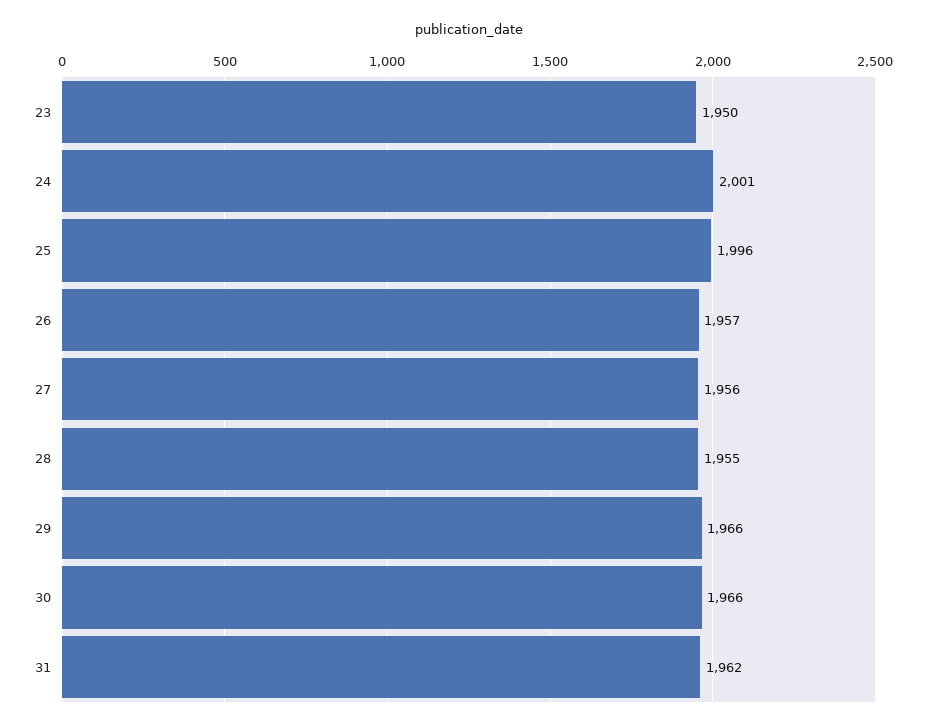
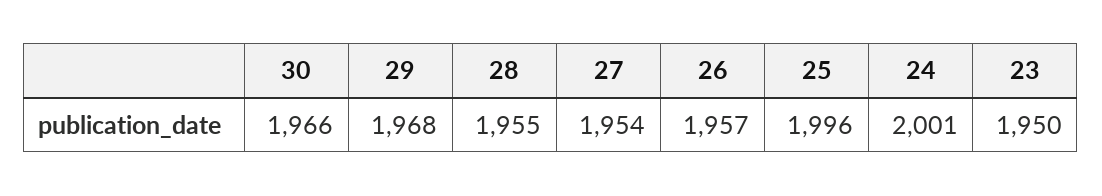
  {
    "23": 1950,
    "24": 2001,
    "25": 1996,
    "26": 1957,
-   "27": 1956,
+   "27": 1954,
    "28": 1955,
-   "29": 1966,
+   "29": 1968,
-   "30": 1966,
+   "30": 1966
-   "31": 1962
  }

